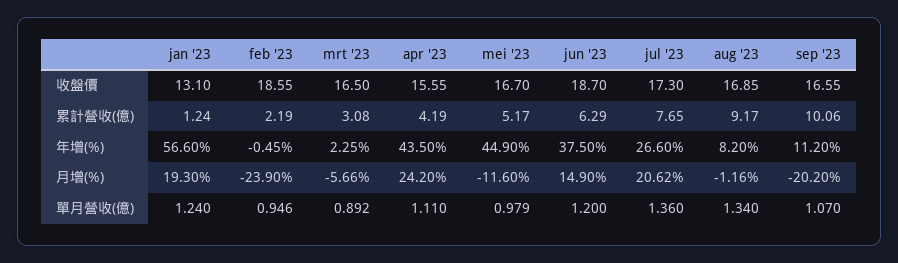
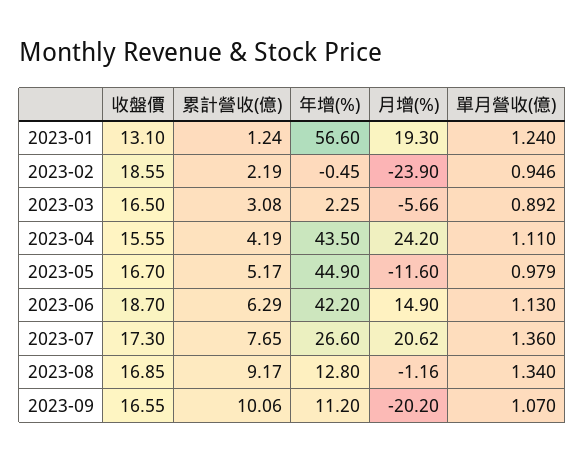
  {
    "jan '23": {
      "收盤價": 13.1,
      "累計營收(億)": 1.24,
      "年增(%)": 56.6,
      "月增(%)": 19.3,
      "單月營收(億)": 1.24
    },
    "feb '23": {
      "收盤價": 18.55,
      "累計營收(億)": 2.19,
      "年增(%)": -0.45,
      "月增(%)": -23.9,
      "單月營收(億)": 0.946
    },
    "mrt '23": {
      "收盤價": 16.5,
      "累計營收(億)": 3.08,
      "年增(%)": 2.25,
      "月增(%)": -5.66,
      "單月營收(億)": 0.892
    },
    "apr '23": {
      "收盤價": 15.55,
      "累計營收(億)": 4.19,
      "年增(%)": 43.5,
      "月增(%)": 24.2,
      "單月營收(億)": 1.11
    },
    "mei '23": {
      "收盤價": 16.7,
      "累計營收(億)": 5.17,
      "年增(%)": 44.9,
      "月增(%)": -11.6,
      "單月營收(億)": 0.979
    },
    "jun '23": {
      "收盤價": 18.7,
      "累計營收(億)": 6.29,
-     "年增(%)": 37.5,
+     "年增(%)": 42.2,
      "月增(%)": 14.9,
-     "單月營收(億)": 1.2
+     "單月營收(億)": 1.13
    },
    "jul '23": {
      "收盤價": 17.3,
      "累計營收(億)": 7.65,
      "年增(%)": 26.6,
      "月增(%)": 20.62,
      "單月營收(億)": 1.36
    },
    "aug '23": {
      "收盤價": 16.85,
      "累計營收(億)": 9.17,
-     "年增(%)": 8.2,
+     "年增(%)": 12.8,
      "月增(%)": -1.16,
      "單月營收(億)": 1.34
    },
    "sep '23": {
      "收盤價": 16.55,
      "累計營收(億)": 10.06,
      "年增(%)": 11.2,
      "月增(%)": -20.2,
      "單月營收(億)": 1.07
    }
  }

